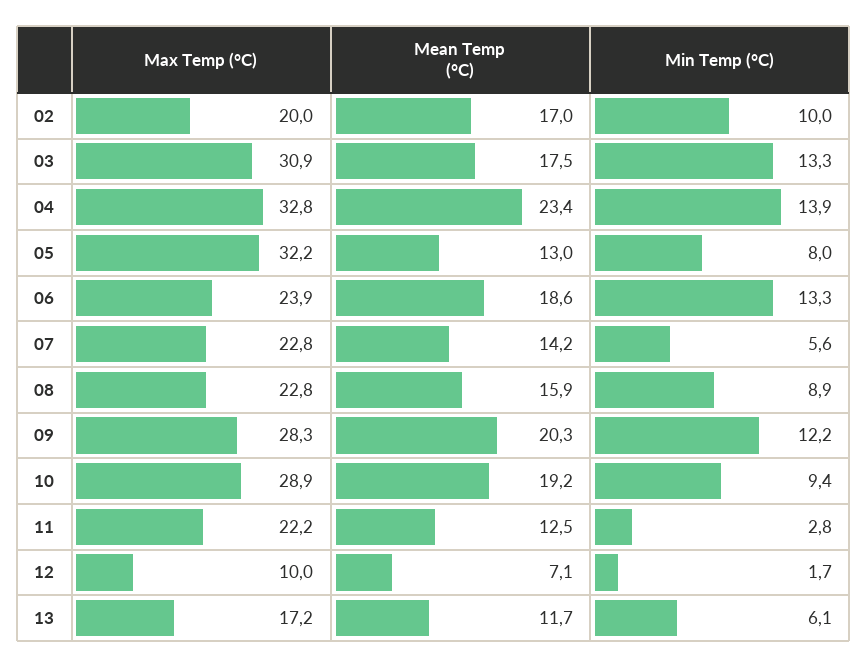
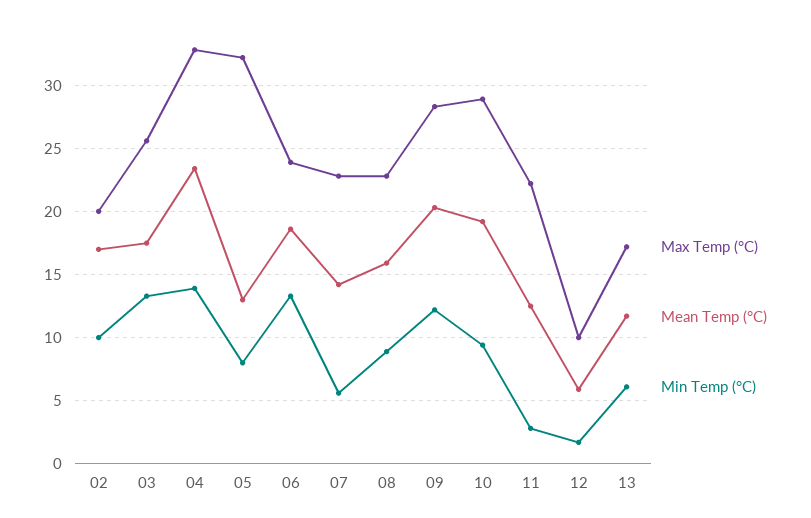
  {
    "Max Temp (°C)": {
      "02": 20,
-     "03": 30.9,
+     "03": 25.5,
      "04": 32.8,
      "05": 32.2,
      "06": 23.9,
      "07": 22.8,
      "08": 22.8,
      "09": 28.3,
      "10": 28.9,
      "11": 22.2,
      "12": 10,
      "13": 17.2
    },
    "Mean Temp (°C)": {
      "02": 17,
      "03": 17.5,
      "04": 23.4,
      "05": 13,
      "06": 18.6,
      "07": 14.2,
      "08": 15.9,
      "09": 20.3,
      "10": 19.2,
      "11": 12.5,
-     "12": 7.1,
+     "12": 6,
      "13": 11.7
    },
    "Min Temp (°C)": {
      "02": 10,
      "03": 13.3,
      "04": 13.9,
      "05": 8,
      "06": 13.3,
      "07": 5.6,
      "08": 8.9,
      "09": 12.2,
      "10": 9.4,
      "11": 2.8,
      "12": 1.7,
      "13": 6.1
    }
  }

